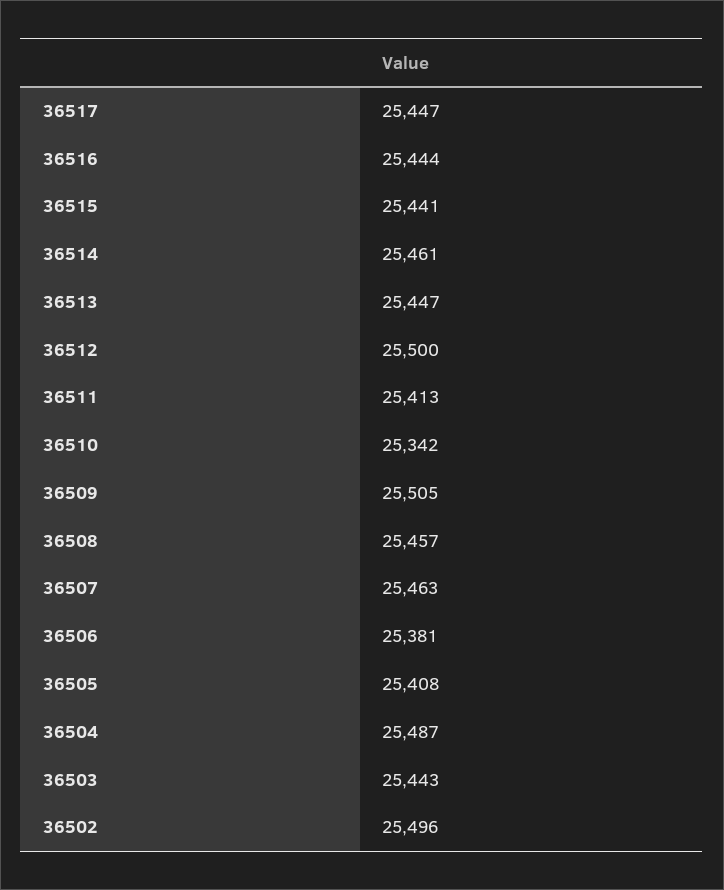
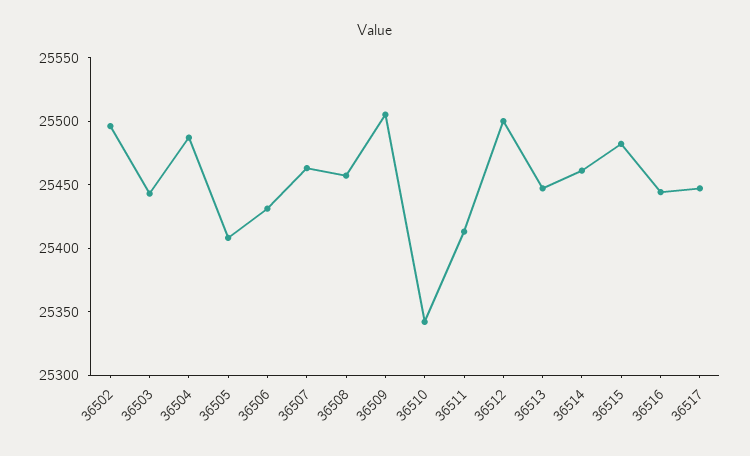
  {
    "36517": 25447,
    "36516": 25444,
-   "36515": 25441,
+   "36515": 25480,
    "36514": 25461,
    "36513": 25447,
    "36512": 25500,
    "36511": 25413,
    "36510": 25342,
    "36509": 25505,
    "36508": 25457,
    "36507": 25463,
-   "36506": 25381,
+   "36506": 25430,
    "36505": 25408,
    "36504": 25487,
    "36503": 25443,
    "36502": 25496
  }

